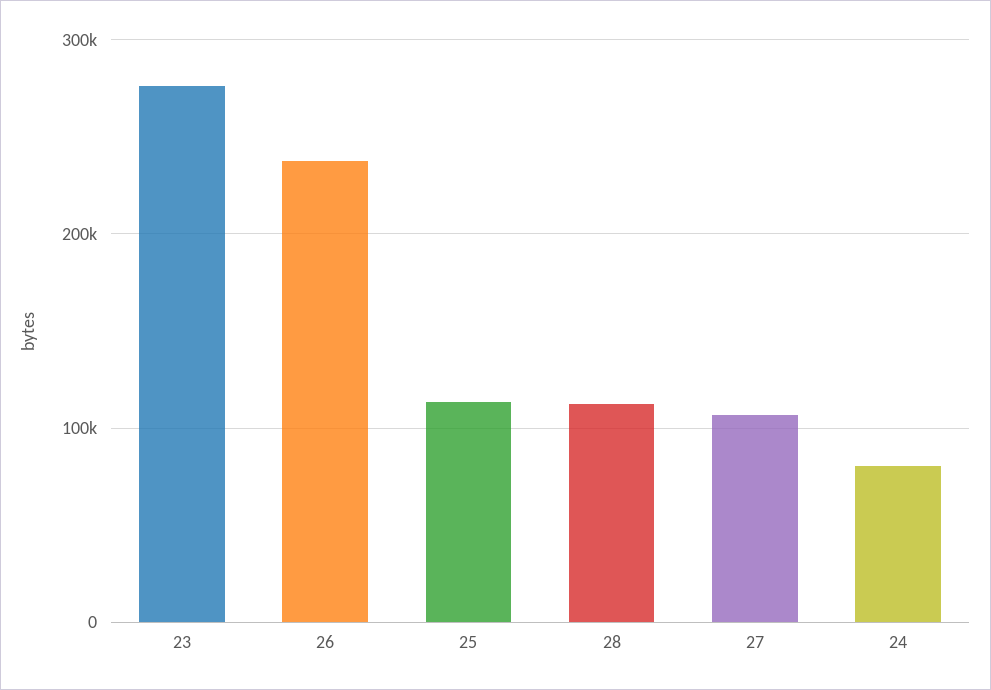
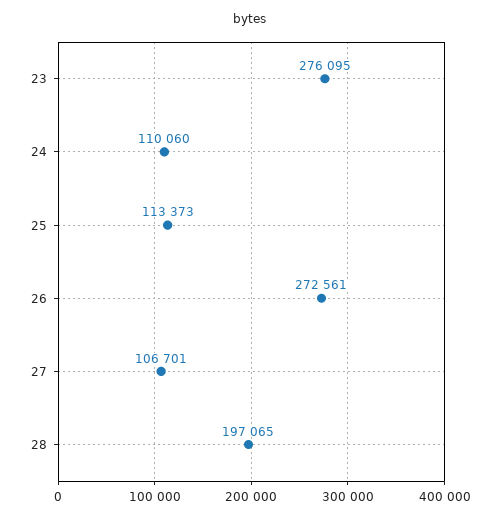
  {
    "23": 276095,
-   "26": 240000,
+   "26": 272561,
    "25": 113373,
-   "28": 110000,
+   "28": 197065,
    "27": 106701,
-   "24": 80000
+   "24": 110060
  }

